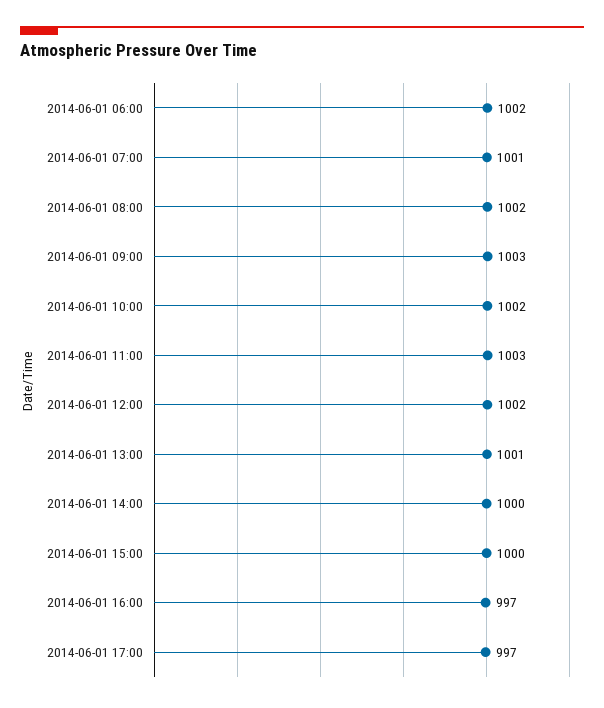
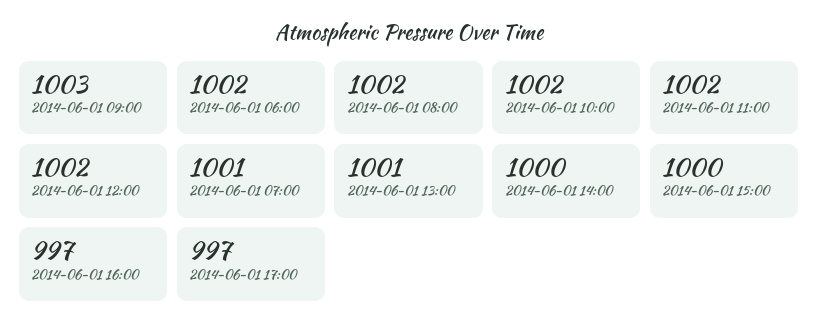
  {
    "2014-06-01 06:00": 1002,
    "2014-06-01 07:00": 1001,
    "2014-06-01 08:00": 1002,
    "2014-06-01 09:00": 1003,
    "2014-06-01 10:00": 1002,
-   "2014-06-01 11:00": 1003,
+   "2014-06-01 11:00": 1002,
    "2014-06-01 12:00": 1002,
    "2014-06-01 13:00": 1001,
    "2014-06-01 14:00": 1000,
    "2014-06-01 15:00": 1000,
    "2014-06-01 16:00": 997,
    "2014-06-01 17:00": 997
  }

